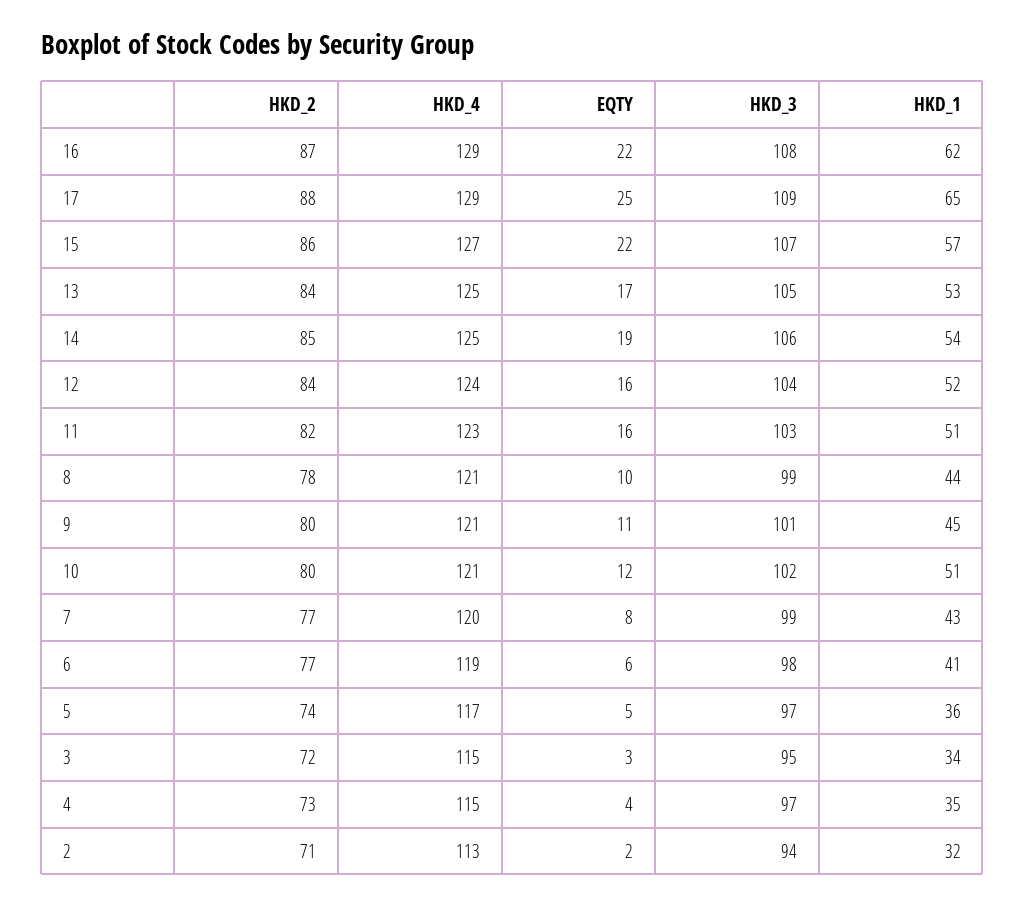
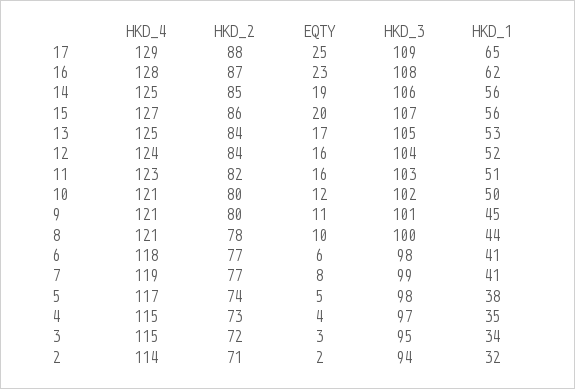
  {
    "HKD_2": {
      "16": 87,
      "17": 88,
      "15": 86,
      "13": 84,
      "14": 85,
      "12": 84,
      "11": 82,
      "8": 78,
      "9": 80,
      "10": 80,
      "7": 77,
      "6": 77,
      "5": 74,
      "3": 72,
      "4": 73,
      "2": 71
    },
    "HKD_4": {
-     "16": 129,
+     "16": 128,
      "17": 129,
      "15": 127,
      "13": 125,
      "14": 125,
      "12": 124,
      "11": 123,
      "8": 121,
      "9": 121,
      "10": 121,
-     "7": 120,
+     "7": 119,
-     "6": 119,
+     "6": 118,
      "5": 117,
      "3": 115,
      "4": 115,
-     "2": 113
+     "2": 114
    },
    "EQTY": {
-     "16": 22,
+     "16": 23,
      "17": 25,
-     "15": 22,
+     "15": 20,
      "13": 17,
      "14": 19,
      "12": 16,
      "11": 16,
      "8": 10,
      "9": 11,
      "10": 12,
      "7": 8,
      "6": 6,
      "5": 5,
      "3": 3,
      "4": 4,
      "2": 2
    },
    "HKD_3": {
      "16": 108,
      "17": 109,
      "15": 107,
      "13": 105,
      "14": 106,
      "12": 104,
      "11": 103,
-     "8": 99,
+     "8": 100,
      "9": 101,
      "10": 102,
      "7": 99,
      "6": 98,
-     "5": 97,
+     "5": 98,
      "3": 95,
      "4": 97,
      "2": 94
    },
    "HKD_1": {
      "16": 62,
      "17": 65,
-     "15": 57,
+     "15": 56,
      "13": 53,
-     "14": 54,
+     "14": 56,
      "12": 52,
      "11": 51,
      "8": 44,
      "9": 45,
-     "10": 51,
+     "10": 50,
-     "7": 43,
+     "7": 41,
      "6": 41,
-     "5": 36,
+     "5": 38,
      "3": 34,
      "4": 35,
      "2": 32
    }
  }

